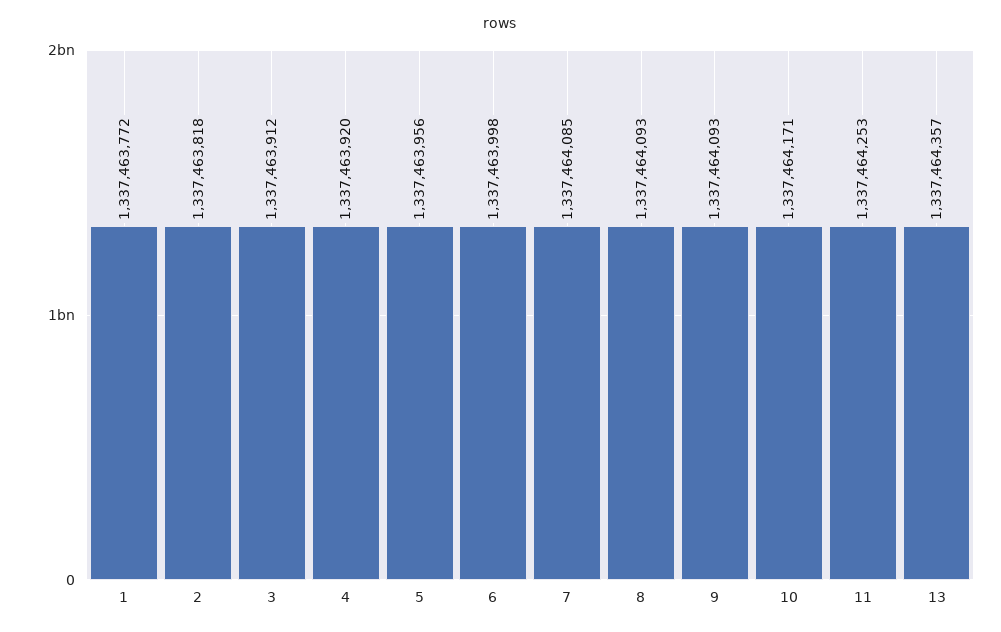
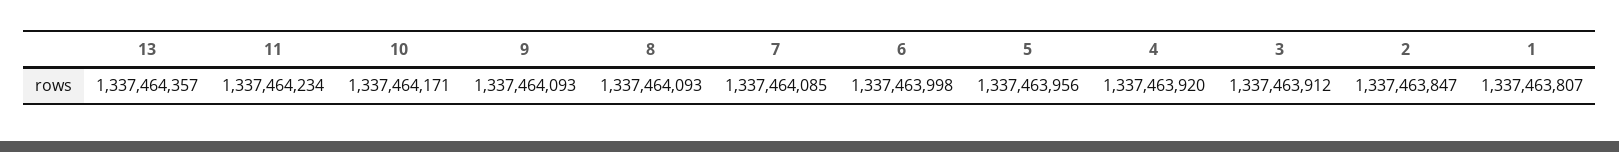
  {
-   "1": 1337463772,
+   "1": 1337463807,
-   "2": 1337463818,
+   "2": 1337463847,
    "3": 1337463912,
    "4": 1337463920,
    "5": 1337463956,
    "6": 1337463998,
    "7": 1337464085,
    "8": 1337464093,
    "9": 1337464093,
    "10": 1337464171,
-   "11": 1337464253,
+   "11": 1337464234,
    "13": 1337464357
  }

